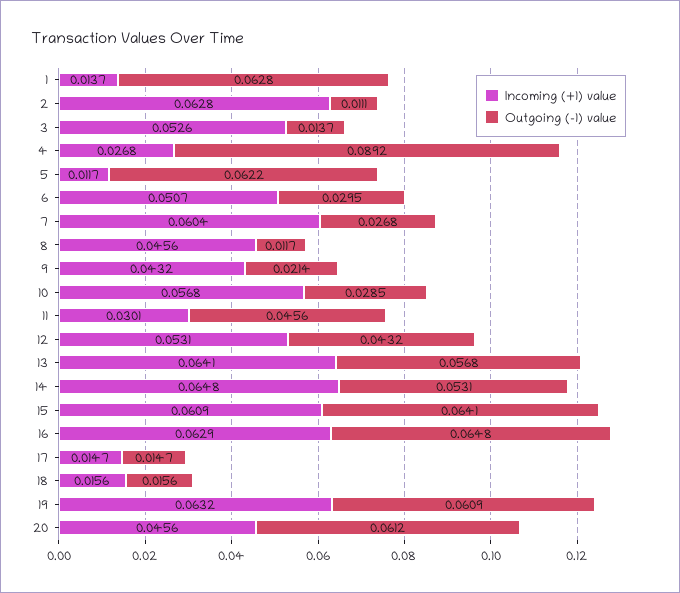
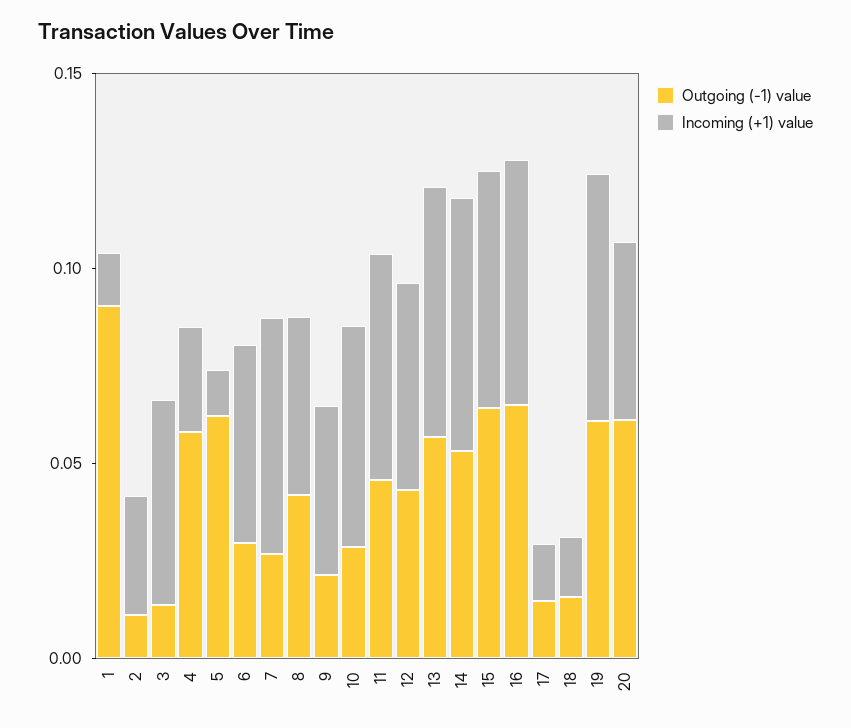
  {
    "Incoming (+1) value": {
      "1": 0.0137,
-     "2": 0.0628,
+     "2": 0.03,
      "3": 0.0526,
      "4": 0.0268,
      "5": 0.0117,
      "6": 0.0507,
      "7": 0.0604,
      "8": 0.0456,
      "9": 0.0432,
      "10": 0.0568,
-     "11": 0.0301,
+     "11": 0.06,
      "12": 0.0531,
      "13": 0.0641,
      "14": 0.0648,
      "15": 0.0609,
      "16": 0.0629,
      "17": 0.0147,
      "18": 0.0156,
      "19": 0.0632,
      "20": 0.0456
    },
    "Outgoing (-1) value": {
-     "1": 0.0628,
+     "1": 0.09,
      "2": 0.0111,
      "3": 0.0137,
-     "4": 0.0892,
+     "4": 0.06,
      "5": 0.0622,
      "6": 0.0295,
      "7": 0.0268,
-     "8": 0.0117,
+     "8": 0.04,
      "9": 0.0214,
      "10": 0.0285,
      "11": 0.0456,
      "12": 0.0432,
      "13": 0.0568,
      "14": 0.0531,
      "15": 0.0641,
      "16": 0.0648,
      "17": 0.0147,
      "18": 0.0156,
      "19": 0.0609,
      "20": 0.0612
    }
  }

